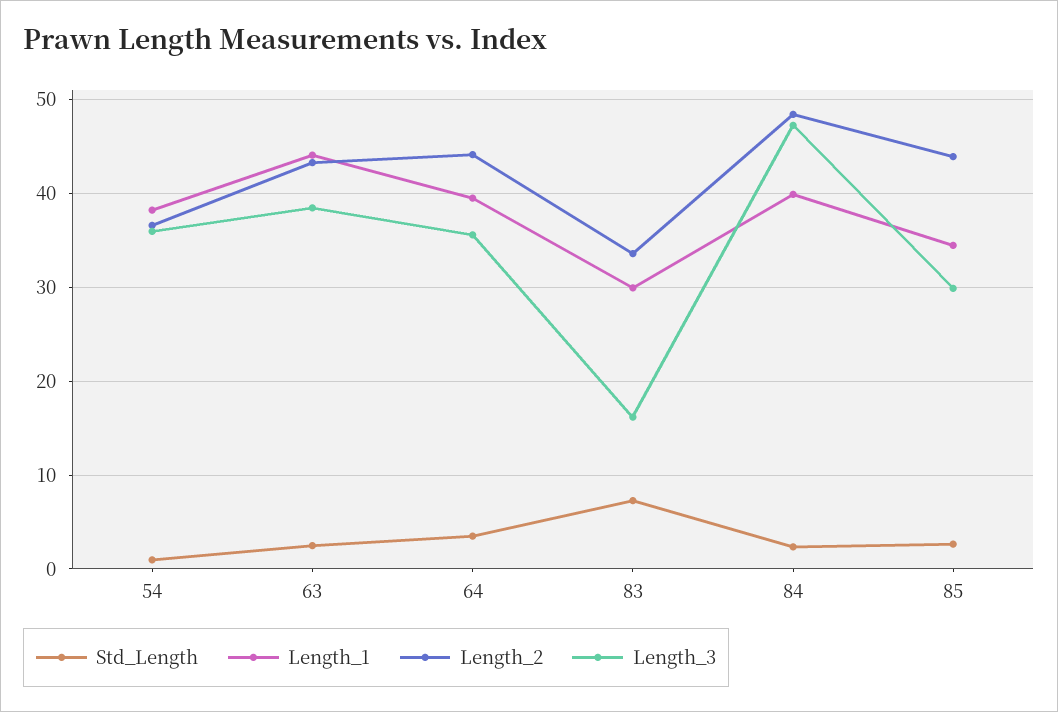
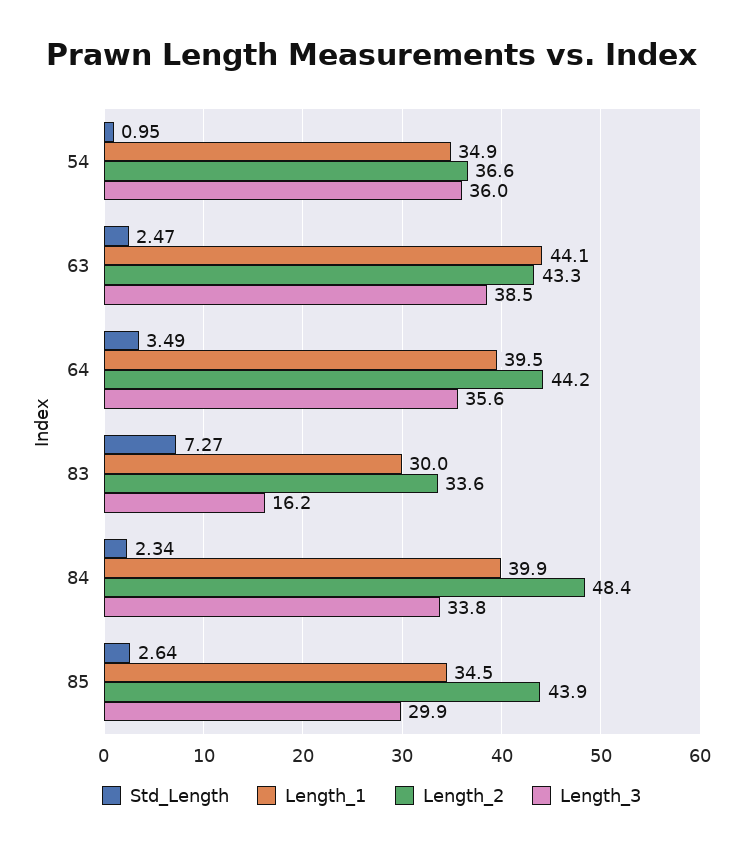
  {
    "Std_Length": {
      "54": 0.95,
      "63": 2.47,
      "64": 3.49,
      "83": 7.27,
      "84": 2.34,
      "85": 2.64
    },
    "Length_1": {
-     "54": 38,
+     "54": 34.9,
      "63": 44.1,
      "64": 39.5,
      "83": 30,
      "84": 39.9,
      "85": 34.5
    },
    "Length_2": {
      "54": 36.6,
      "63": 43.3,
      "64": 44.2,
      "83": 33.6,
      "84": 48.4,
      "85": 43.9
    },
    "Length_3": {
      "54": 36,
      "63": 38.5,
      "64": 35.6,
      "83": 16.2,
-     "84": 47,
+     "84": 33.8,
      "85": 29.9
    }
  }

